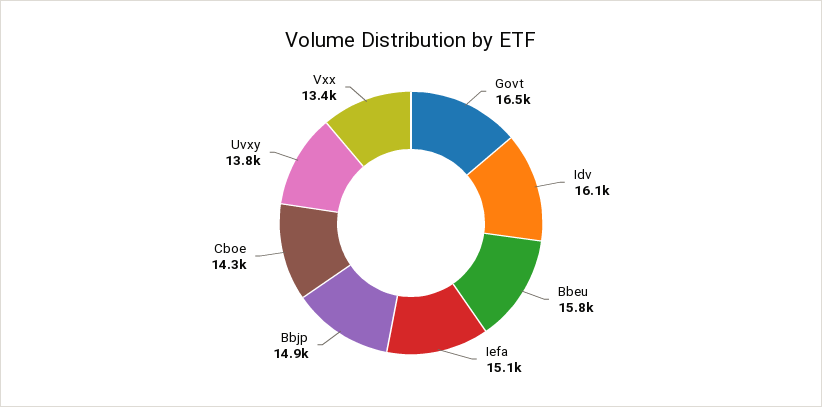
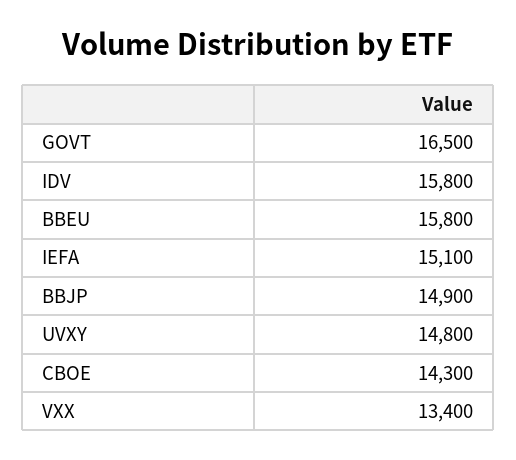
  {
    "Govt": 16500,
-   "Idv": 16100,
+   "Idv": 15800,
    "Bbeu": 15800,
    "Iefa": 15100,
    "Bbjp": 14900,
    "Cboe": 14300,
-   "Uvxy": 13800,
+   "Uvxy": 14800,
    "Vxx": 13400
  }

